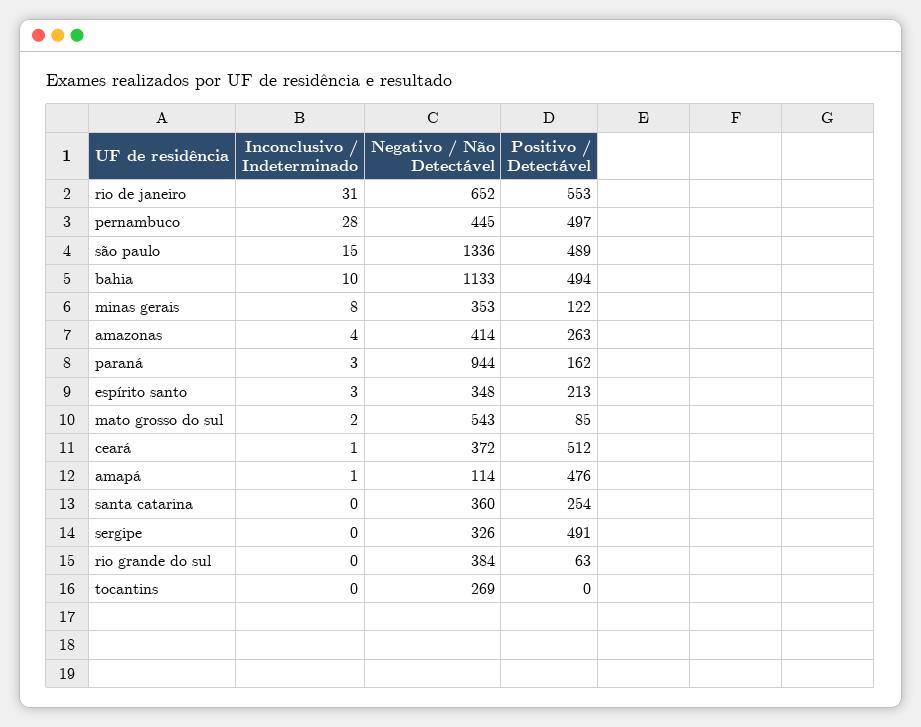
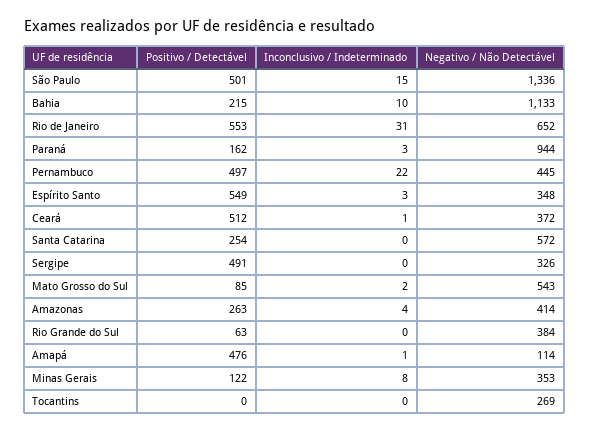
  {
    "Inconclusivo / Indeterminado": {
      "rio de janeiro": 31,
-     "pernambuco": 28,
+     "pernambuco": 22,
      "são paulo": 15,
      "bahia": 10,
      "minas gerais": 8,
      "amazonas": 4,
      "paraná": 3,
      "espírito santo": 3,
      "mato grosso do sul": 2,
      "ceará": 1,
      "amapá": 1,
      "santa catarina": 0,
      "sergipe": 0,
      "rio grande do sul": 0,
      "tocantins": 0
    },
    "Negativo / Não Detectável": {
      "rio de janeiro": 652,
      "pernambuco": 445,
      "são paulo": 1336,
      "bahia": 1133,
      "minas gerais": 353,
      "amazonas": 414,
      "paraná": 944,
      "espírito santo": 348,
      "mato grosso do sul": 543,
      "ceará": 372,
      "amapá": 114,
-     "santa catarina": 360,
+     "santa catarina": 572,
      "sergipe": 326,
      "rio grande do sul": 384,
      "tocantins": 269
    },
    "Positivo / Detectável": {
      "rio de janeiro": 553,
      "pernambuco": 497,
-     "são paulo": 489,
+     "são paulo": 501,
-     "bahia": 494,
+     "bahia": 215,
      "minas gerais": 122,
      "amazonas": 263,
      "paraná": 162,
-     "espírito santo": 213,
+     "espírito santo": 549,
      "mato grosso do sul": 85,
      "ceará": 512,
      "amapá": 476,
      "santa catarina": 254,
      "sergipe": 491,
      "rio grande do sul": 63,
      "tocantins": 0
    }
  }

